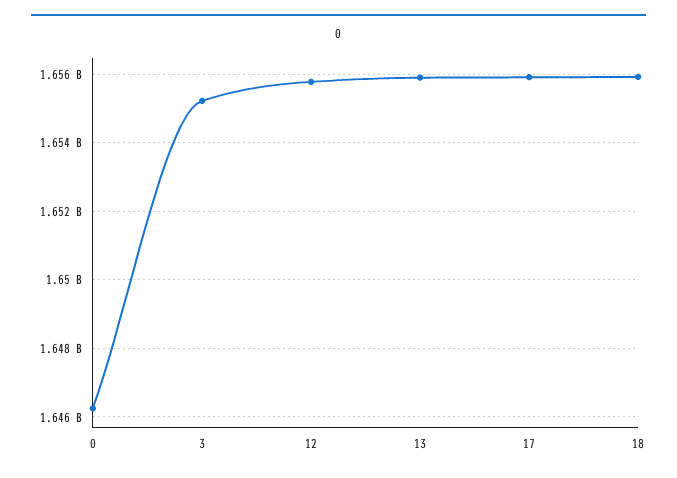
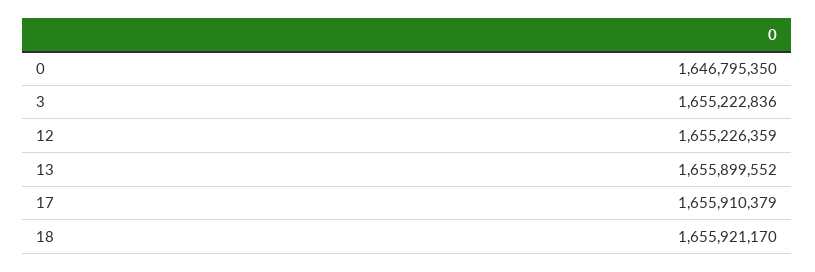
  {
-   "0": 1646200000,
+   "0": 1646795350,
    "3": 1655222836,
-   "12": 1655800000,
+   "12": 1655226359,
    "13": 1655899552,
    "17": 1655910379,
    "18": 1655921170
  }

